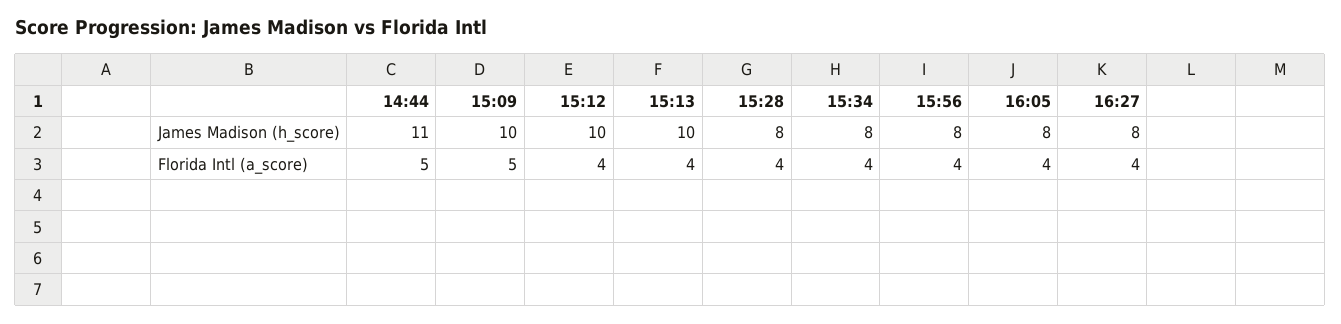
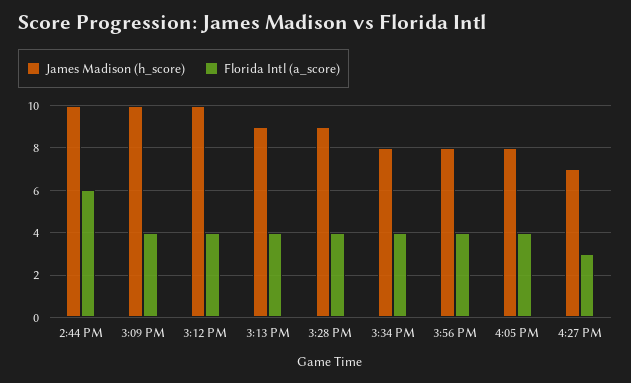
  {
    "James Madison (h_score)": {
-     "14:44": 11,
+     "14:44": 10,
      "15:09": 10,
      "15:12": 10,
-     "15:13": 10,
+     "15:13": 9,
-     "15:28": 8,
+     "15:28": 9,
      "15:34": 8,
      "15:56": 8,
      "16:05": 8,
-     "16:27": 8
+     "16:27": 7
    },
    "Florida Intl (a_score)": {
-     "14:44": 5,
+     "14:44": 6,
-     "15:09": 5,
+     "15:09": 4,
      "15:12": 4,
      "15:13": 4,
      "15:28": 4,
      "15:34": 4,
      "15:56": 4,
      "16:05": 4,
-     "16:27": 4
+     "16:27": 3
    }
  }

